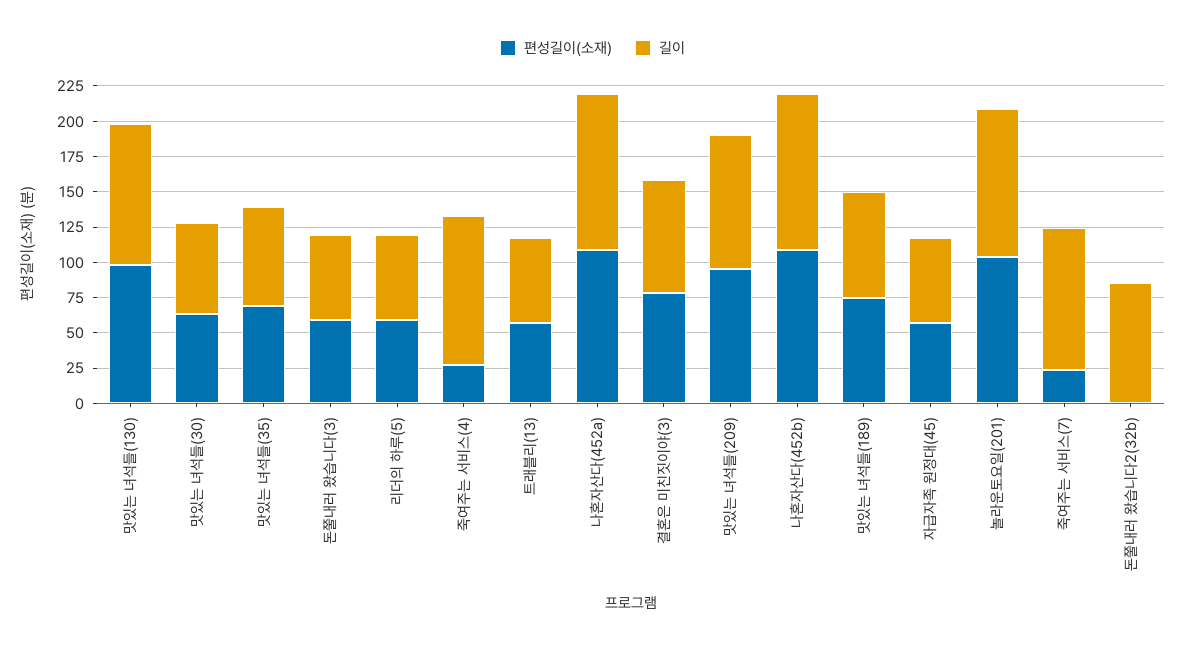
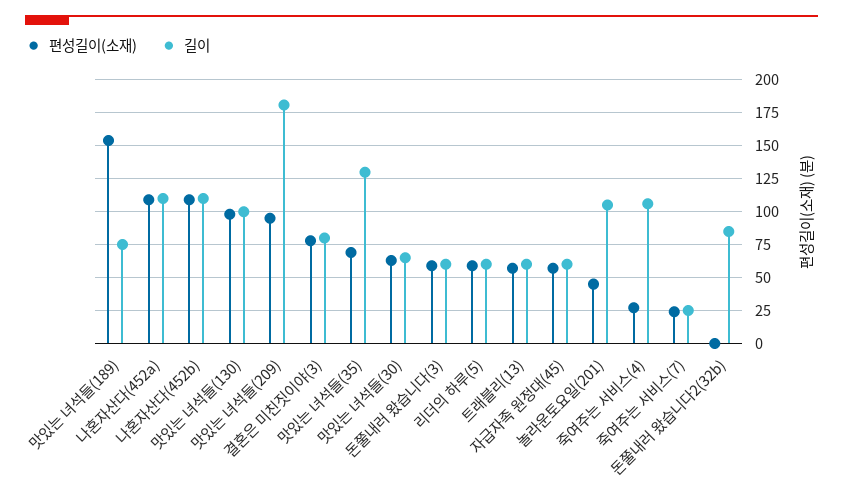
  {
    "편성길이(소재)": {
      "맛있는 녀석들(130)": 100,
      "맛있는 녀석들(30)": 65,
      "맛있는 녀석들(35)": 70,
      "돈쭐내러 왔습니다(3)": 60,
      "리더의 하루(5)": 60,
      "죽여주는 서비스(4)": 25,
      "트래블리(13)": 55,
      "나혼자산다(452a)": 110,
      "결혼은 미친짓이야(3)": 80,
      "맛있는 녀석들(209)": 95,
      "나혼자산다(452b)": 110,
-     "맛있는 녀석들(189)": 75,
+     "맛있는 녀석들(189)": 155,
      "자급자족 원정대(45)": 55,
-     "놀라운토요일(201)": 100,
+     "놀라운토요일(201)": 45,
      "죽여주는 서비스(7)": 25,
      "돈쭐내러 왔습니다2(32b)": 0
    },
    "길이": {
      "맛있는 녀석들(130)": 100,
      "맛있는 녀석들(30)": 65,
-     "맛있는 녀석들(35)": 75,
+     "맛있는 녀석들(35)": 130,
      "돈쭐내러 왔습니다(3)": 60,
      "리더의 하루(5)": 60,
      "죽여주는 서비스(4)": 105,
      "트래블리(13)": 60,
      "나혼자산다(452a)": 110,
      "결혼은 미친짓이야(3)": 80,
-     "맛있는 녀석들(209)": 100,
+     "맛있는 녀석들(209)": 180,
      "나혼자산다(452b)": 110,
      "맛있는 녀석들(189)": 75,
      "자급자족 원정대(45)": 60,
      "놀라운토요일(201)": 105,
-     "죽여주는 서비스(7)": 100,
+     "죽여주는 서비스(7)": 25,
      "돈쭐내러 왔습니다2(32b)": 85
    }
  }

